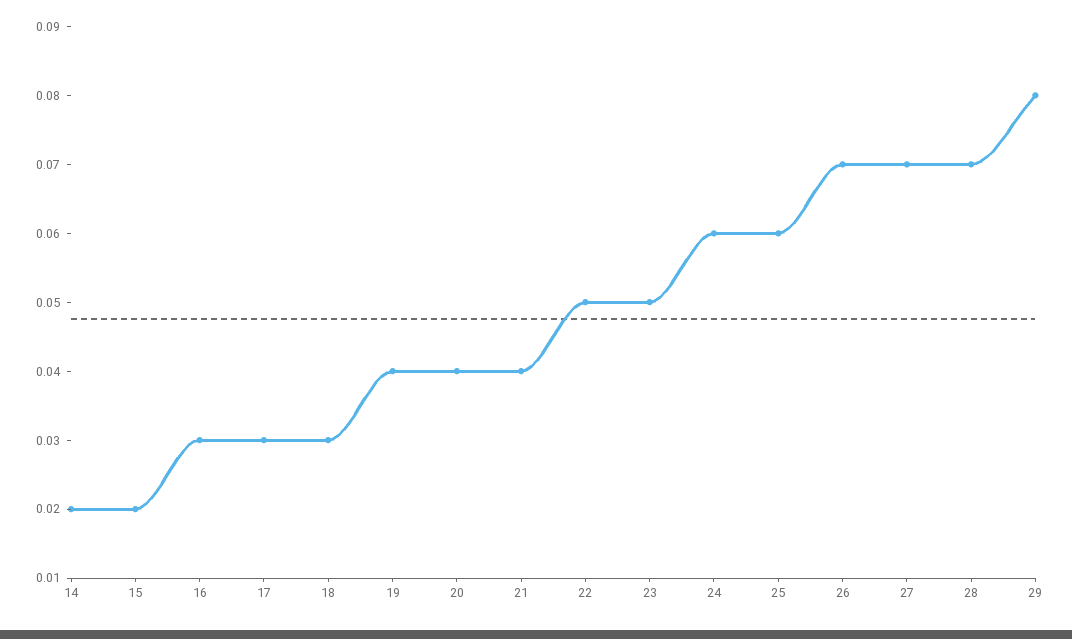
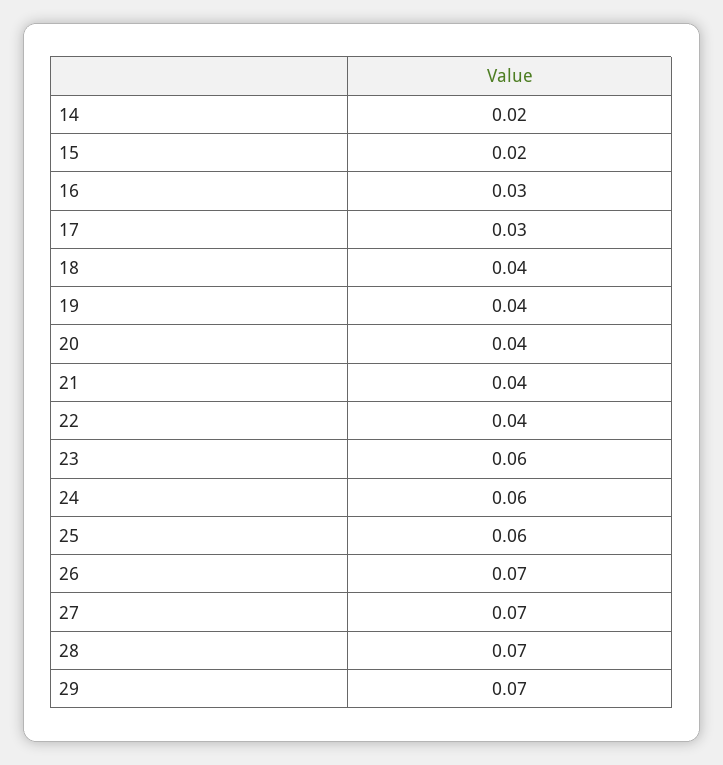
  {
    "14": 0.02,
    "15": 0.02,
    "16": 0.03,
    "17": 0.03,
-   "18": 0.03,
+   "18": 0.04,
    "19": 0.04,
    "20": 0.04,
    "21": 0.04,
-   "22": 0.05,
+   "22": 0.04,
-   "23": 0.05,
+   "23": 0.06,
    "24": 0.06,
    "25": 0.06,
    "26": 0.07,
    "27": 0.07,
    "28": 0.07,
-   "29": 0.08
+   "29": 0.07
  }

